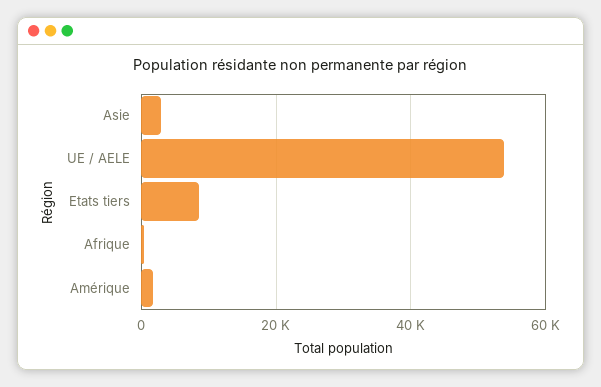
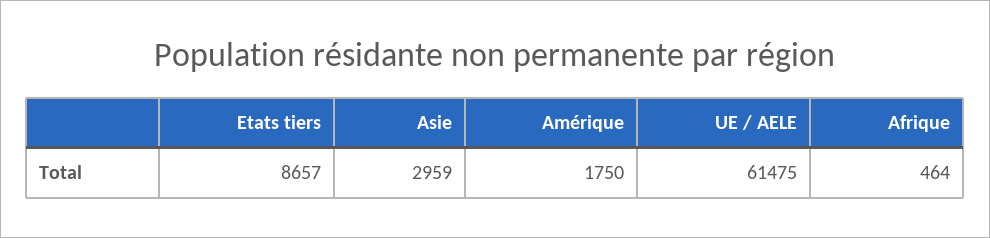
  {
    "Asie": 2959,
-   "UE / AELE": 54000,
+   "UE / AELE": 61475,
    "Etats tiers": 8657,
    "Afrique": 464,
    "Amérique": 1750
  }

